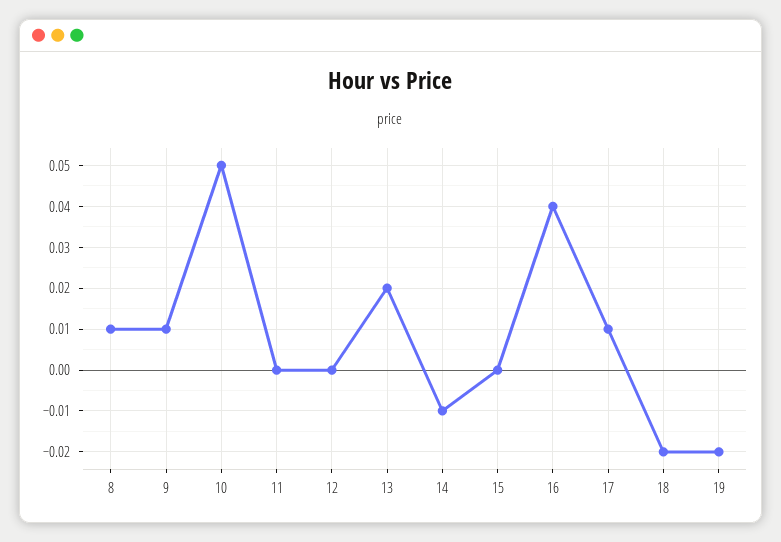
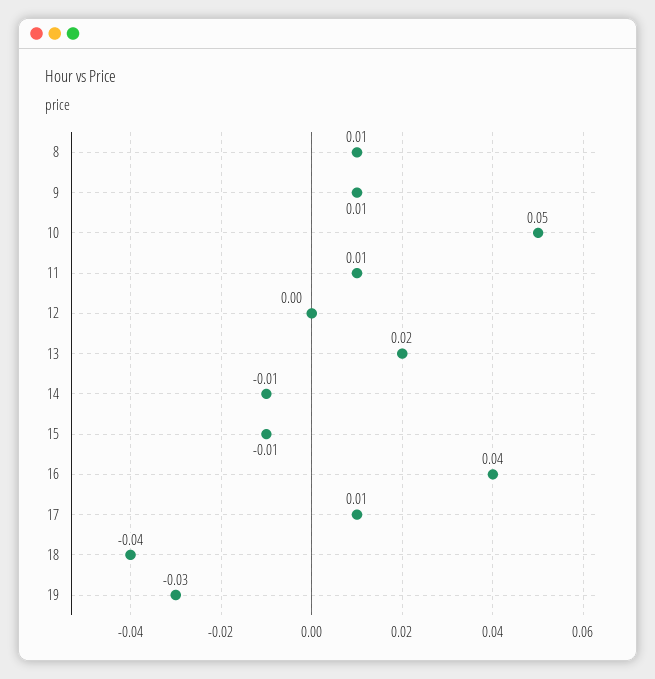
  {
    "8": 0.01,
    "9": 0.01,
    "10": 0.05,
-   "11": 0,
+   "11": 0.01,
    "12": 0,
    "13": 0.02,
    "14": -0.01,
-   "15": 0,
+   "15": -0.01,
    "16": 0.04,
    "17": 0.01,
-   "18": -0.02,
+   "18": -0.04,
-   "19": -0.02
+   "19": -0.03
  }

